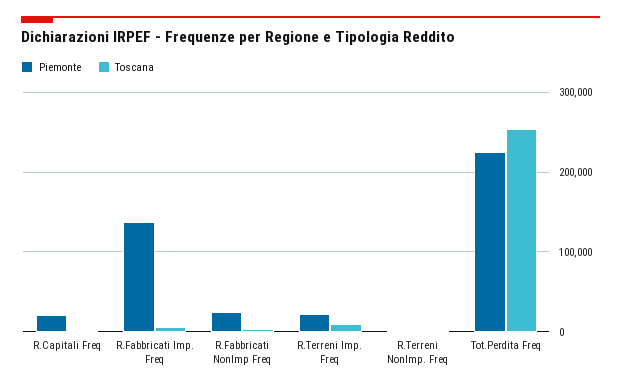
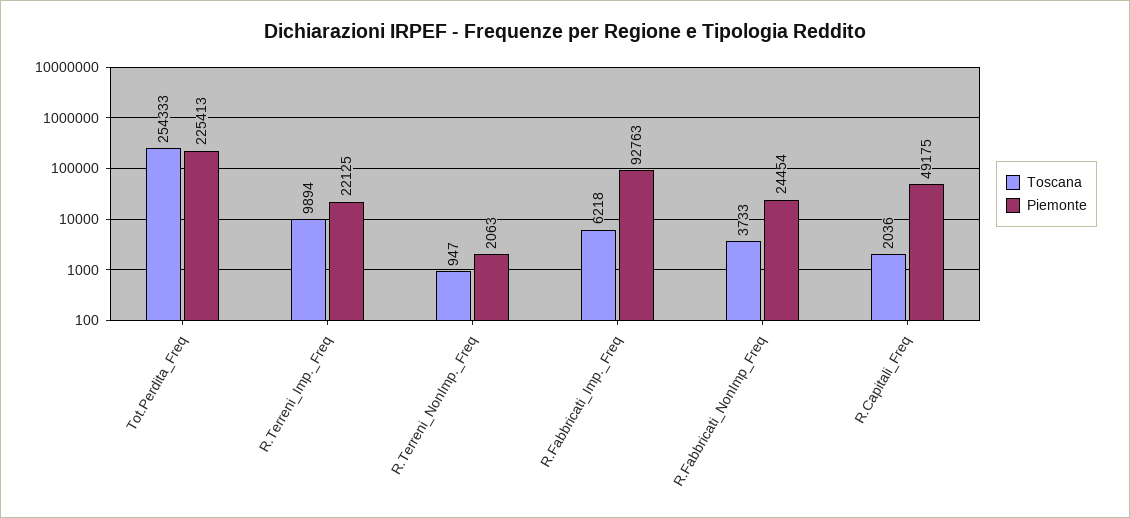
  {
    "Piemonte": {
-     "R.Capitali Freq": 20000,
+     "R.Capitali Freq": 49175,
-     "R.Fabbricati Imp. Freq": 140000,
+     "R.Fabbricati Imp. Freq": 92763,
      "R.Fabbricati NonImp Freq": 24454,
      "R.Terreni Imp. Freq": 22125,
      "R.Terreni NonImp. Freq": 2063,
      "Tot.Perdita Freq": 225413
    },
    "Toscana": {
      "R.Capitali Freq": 2036,
      "R.Fabbricati Imp. Freq": 6218,
      "R.Fabbricati NonImp Freq": 3733,
      "R.Terreni Imp. Freq": 9894,
      "R.Terreni NonImp. Freq": 947,
      "Tot.Perdita Freq": 254333
    }
  }

